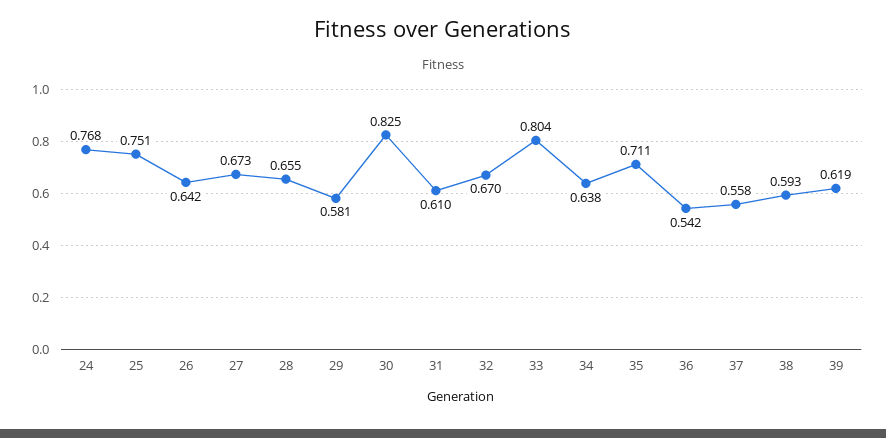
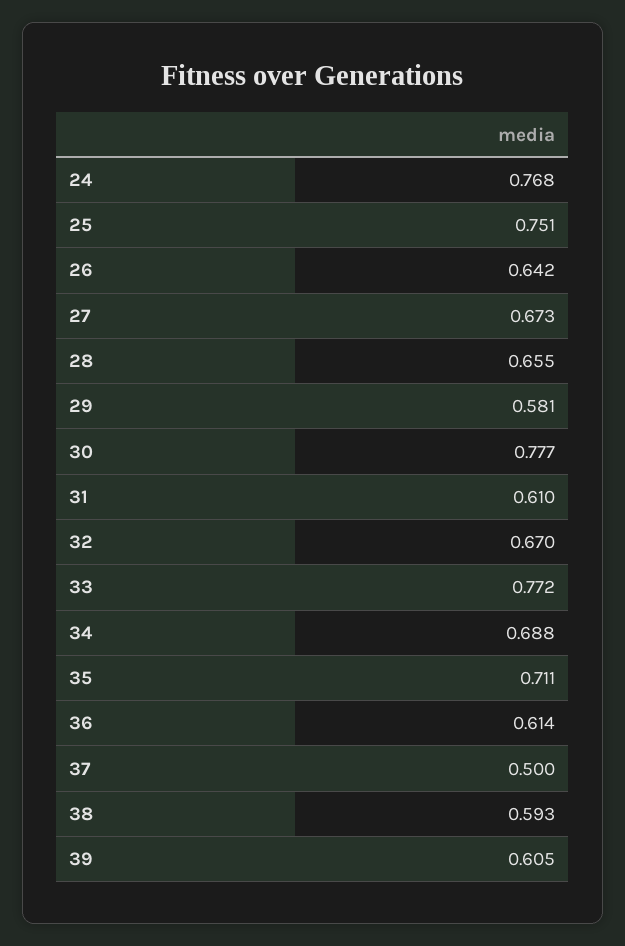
  {
    "24": 0.768,
    "25": 0.751,
    "26": 0.642,
    "27": 0.673,
    "28": 0.655,
    "29": 0.581,
-   "30": 0.825,
+   "30": 0.777,
    "31": 0.61,
    "32": 0.67,
-   "33": 0.804,
+   "33": 0.772,
-   "34": 0.638,
+   "34": 0.688,
    "35": 0.711,
-   "36": 0.542,
+   "36": 0.614,
-   "37": 0.558,
+   "37": 0.5,
    "38": 0.593,
-   "39": 0.619
+   "39": 0.605
  }

